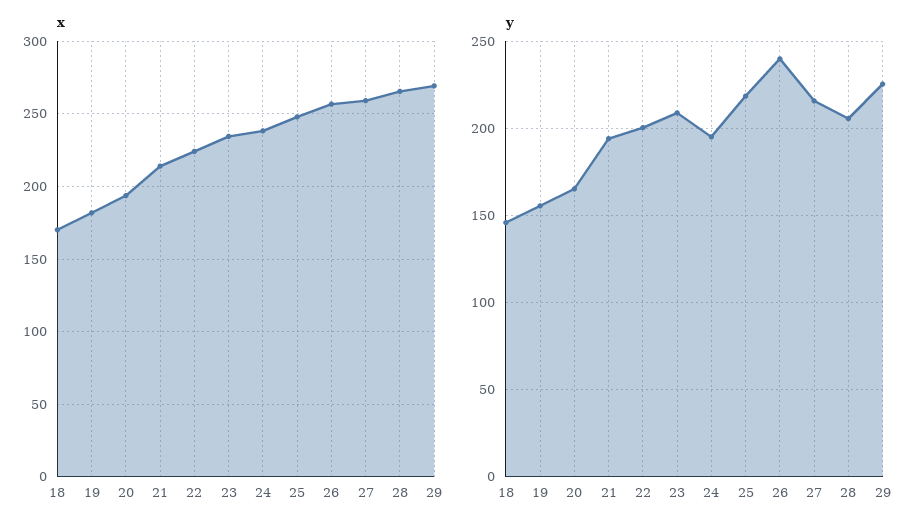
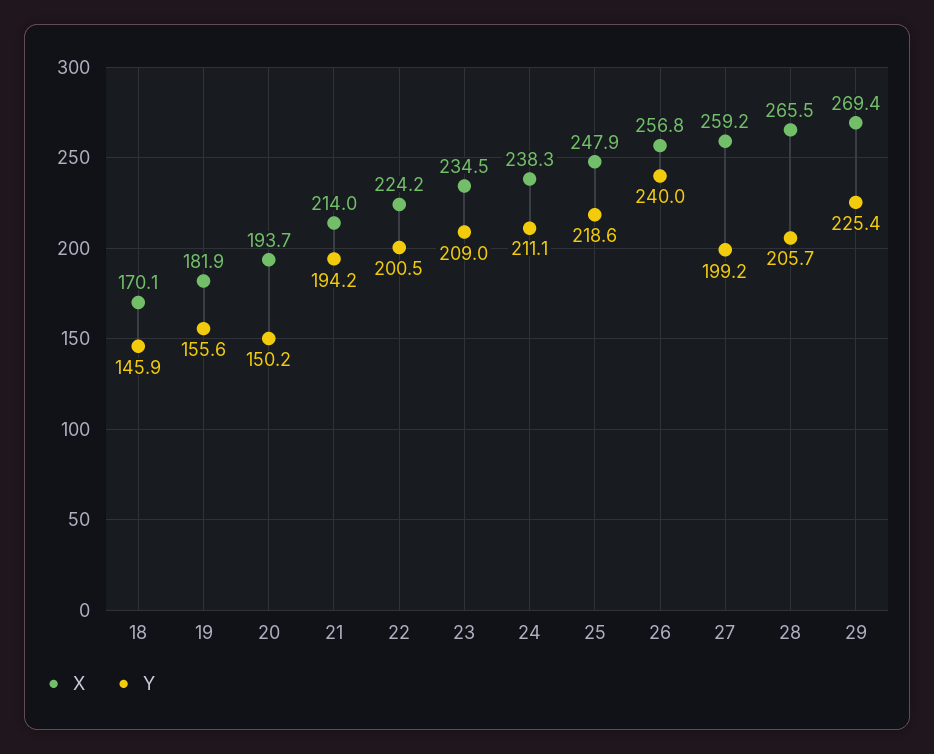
  {
    "x": {
      "18": 170.1,
      "19": 181.9,
      "20": 193.7,
      "21": 214,
      "22": 224.2,
      "23": 234.5,
      "24": 238.3,
      "25": 247.9,
      "26": 256.8,
      "27": 259.2,
      "28": 265.5,
      "29": 269.4
    },
    "y": {
      "18": 145.9,
      "19": 155.6,
-     "20": 165,
+     "20": 150.2,
      "21": 194.2,
      "22": 200.5,
      "23": 209,
-     "24": 195,
+     "24": 211.1,
      "25": 218.6,
      "26": 240,
-     "27": 215,
+     "27": 199.2,
      "28": 205.7,
      "29": 225.4
    }
  }

